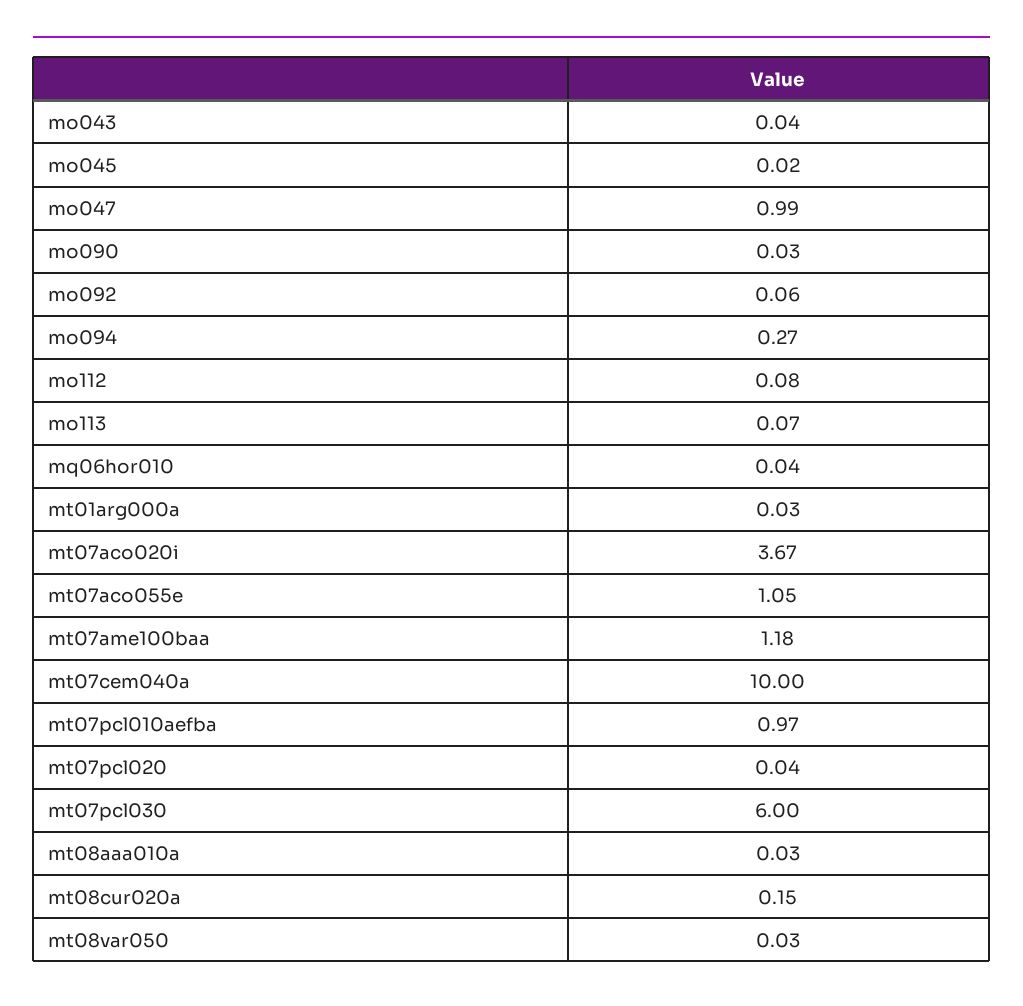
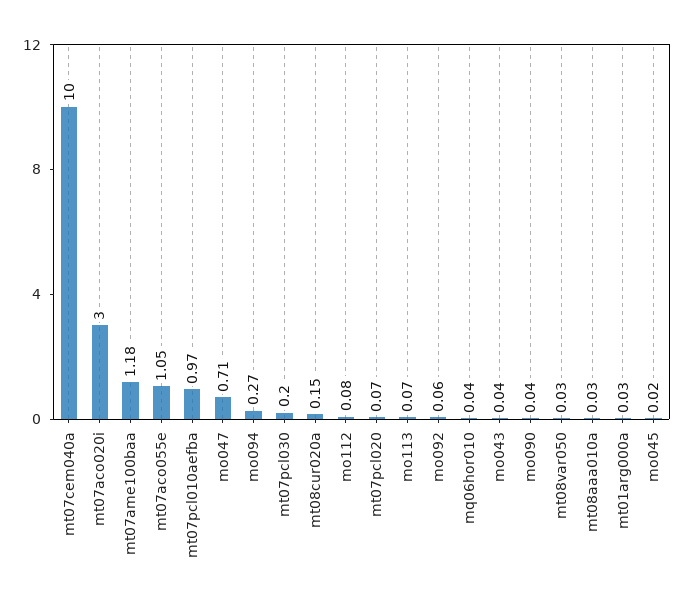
  {
    "mo043": 0.04,
    "mo045": 0.02,
-   "mo047": 0.99,
+   "mo047": 0.71,
-   "mo090": 0.03,
+   "mo090": 0.04,
    "mo092": 0.06,
    "mo094": 0.27,
    "mo112": 0.08,
    "mo113": 0.07,
    "mq06hor010": 0.04,
    "mt01arg000a": 0.03,
-   "mt07aco020i": 3.67,
+   "mt07aco020i": 3,
    "mt07aco055e": 1.05,
    "mt07ame100baa": 1.18,
    "mt07cem040a": 10,
    "mt07pcl010aefba": 0.97,
-   "mt07pcl020": 0.04,
+   "mt07pcl020": 0.07,
-   "mt07pcl030": 6,
+   "mt07pcl030": 0.2,
    "mt08aaa010a": 0.03,
    "mt08cur020a": 0.15,
    "mt08var050": 0.03
  }

